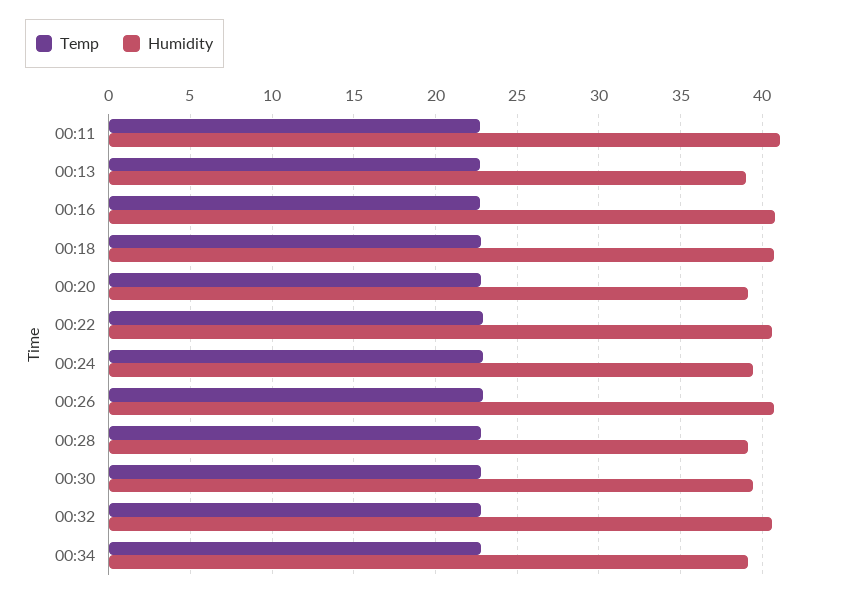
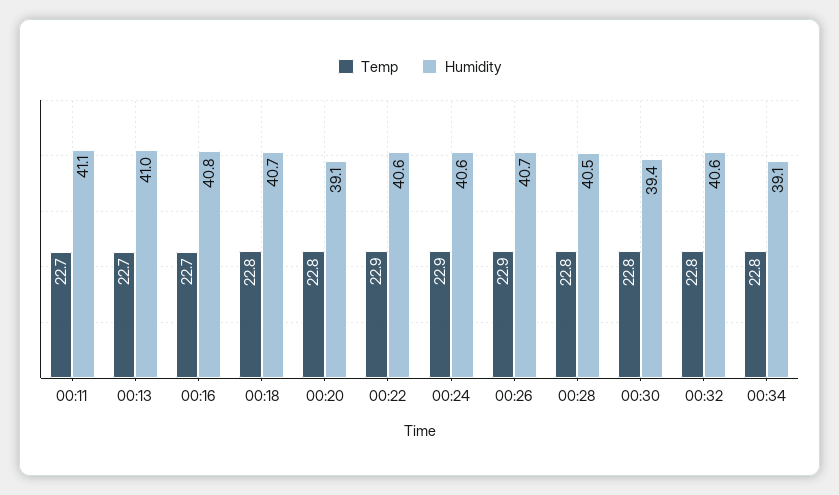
  {
    "Temp": {
      "00:11": 22.7,
      "00:13": 22.7,
      "00:16": 22.7,
      "00:18": 22.8,
      "00:20": 22.8,
      "00:22": 22.9,
      "00:24": 22.9,
      "00:26": 22.9,
      "00:28": 22.8,
      "00:30": 22.8,
      "00:32": 22.8,
      "00:34": 22.8
    },
    "Humidity": {
      "00:11": 41.1,
-     "00:13": 39,
+     "00:13": 41,
      "00:16": 40.8,
      "00:18": 40.7,
      "00:20": 39.1,
      "00:22": 40.6,
-     "00:24": 39.5,
+     "00:24": 40.6,
      "00:26": 40.7,
-     "00:28": 39,
+     "00:28": 40.5,
      "00:30": 39.4,
      "00:32": 40.6,
      "00:34": 39.1
    }
  }

